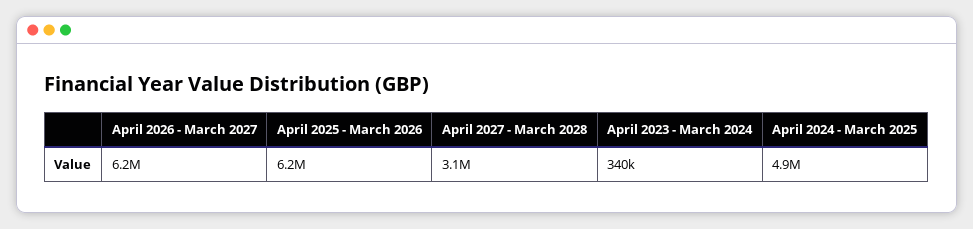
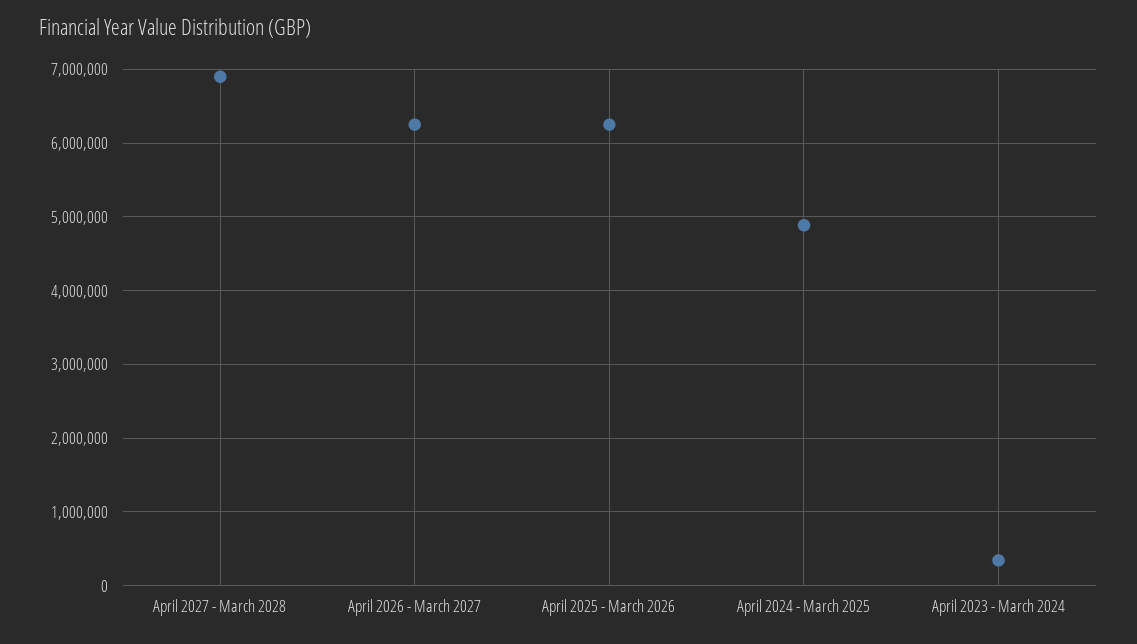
  {
    "April 2026 - March 2027": 6200000,
    "April 2025 - March 2026": 6200000,
-   "April 2027 - March 2028": 3100000,
+   "April 2027 - March 2028": 6900000,
    "April 2023 - March 2024": 340000,
    "April 2024 - March 2025": 4900000
  }

